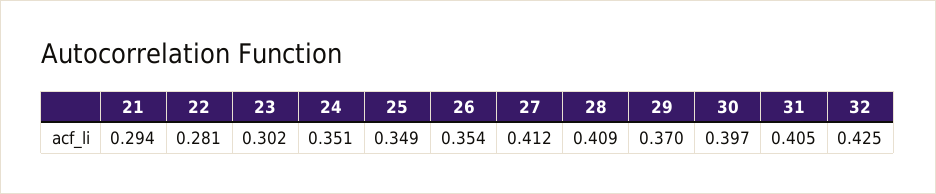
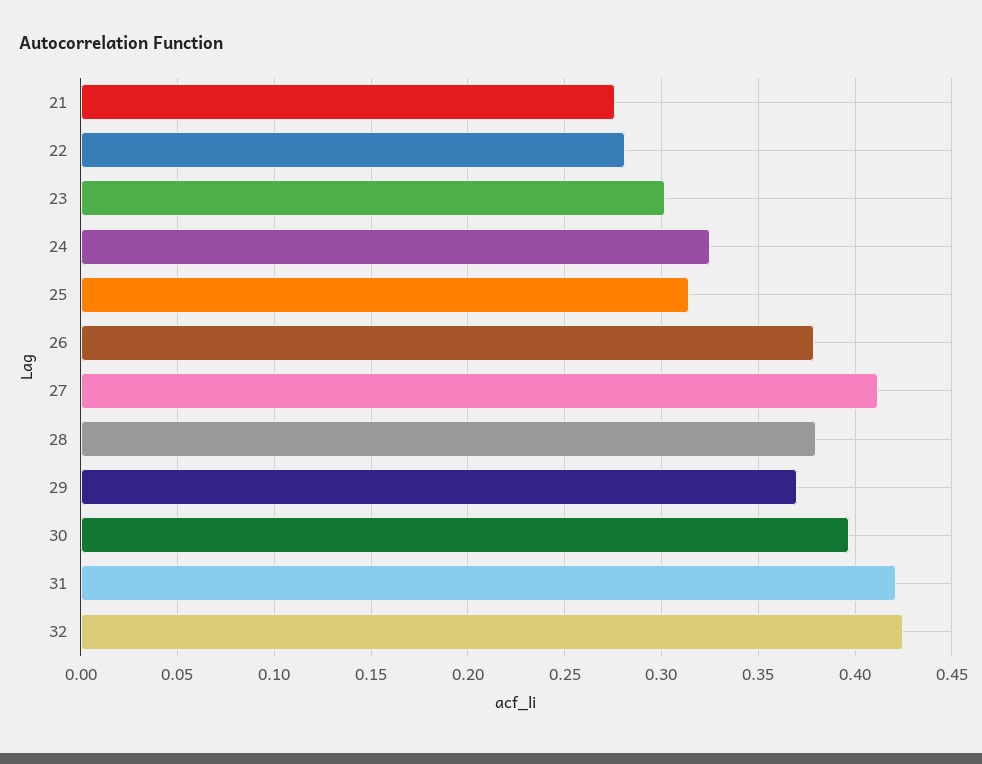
  {
-   "21": 0.294,
+   "21": 0.275,
    "22": 0.281,
    "23": 0.302,
-   "24": 0.351,
+   "24": 0.325,
-   "25": 0.349,
+   "25": 0.315,
-   "26": 0.354,
+   "26": 0.38,
    "27": 0.412,
-   "28": 0.409,
+   "28": 0.38,
    "29": 0.37,
    "30": 0.397,
-   "31": 0.405,
+   "31": 0.42,
    "32": 0.425
  }

